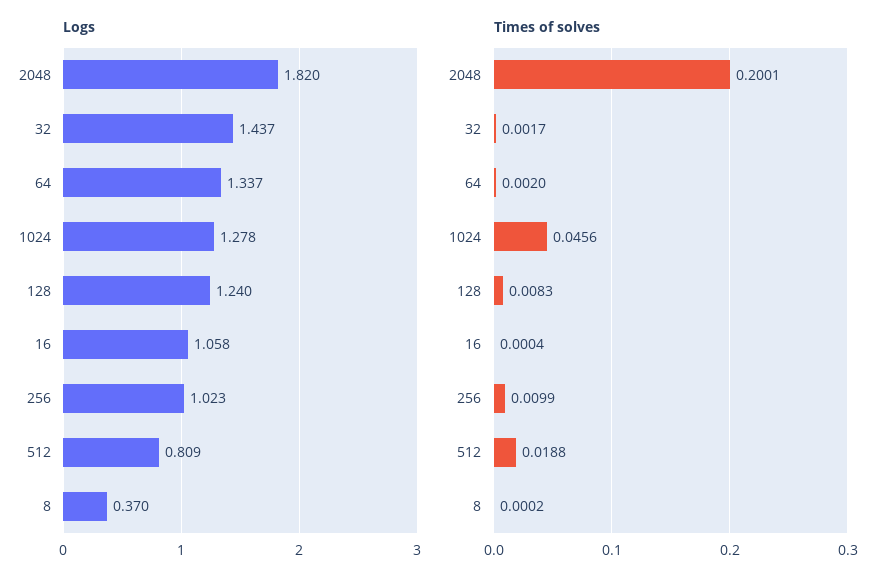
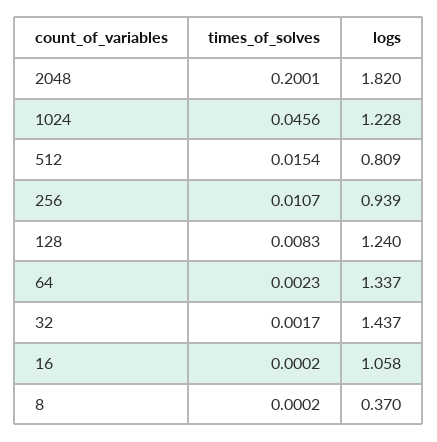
  {
    "Logs": {
      "2048": 1.82,
      "32": 1.437,
      "64": 1.337,
-     "1024": 1.278,
+     "1024": 1.228,
      "128": 1.24,
      "16": 1.058,
-     "256": 1.023,
+     "256": 0.939,
      "512": 0.809,
      "8": 0.37
    },
    "Times of solves": {
      "2048": 0.2001,
      "32": 0.0017,
-     "64": 0.002,
+     "64": 0.0023,
      "1024": 0.0456,
      "128": 0.0083,
-     "16": 0.0004,
+     "16": 0.0002,
-     "256": 0.0099,
+     "256": 0.0107,
-     "512": 0.0188,
+     "512": 0.0154,
      "8": 0.0002
    }
  }

